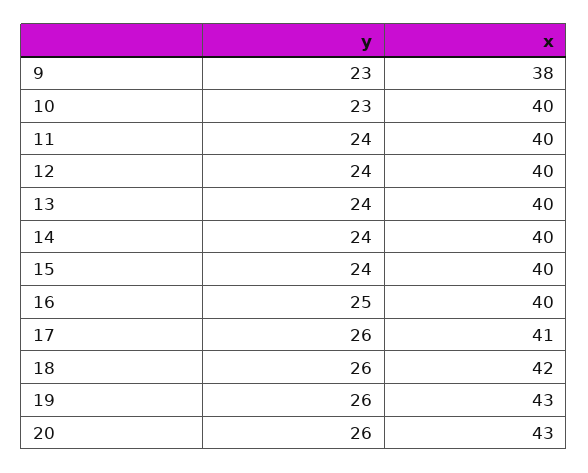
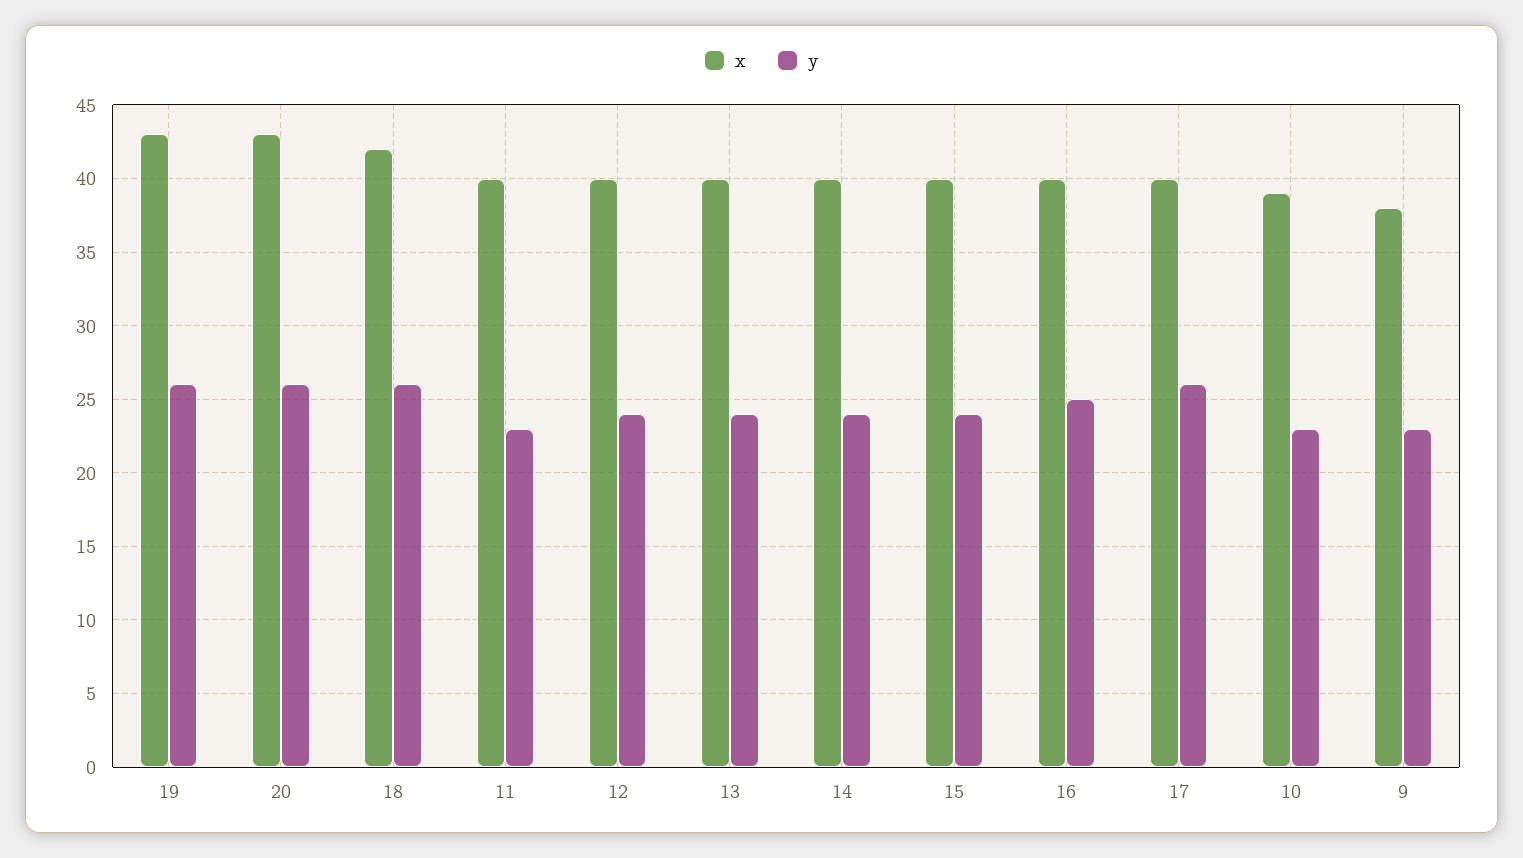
  {
    "y": {
      "9": 23,
      "10": 23,
-     "11": 24,
+     "11": 23,
      "12": 24,
      "13": 24,
      "14": 24,
      "15": 24,
      "16": 25,
      "17": 26,
      "18": 26,
      "19": 26,
      "20": 26
    },
    "x": {
      "9": 38,
-     "10": 40,
+     "10": 39,
      "11": 40,
      "12": 40,
      "13": 40,
      "14": 40,
      "15": 40,
      "16": 40,
-     "17": 41,
+     "17": 40,
      "18": 42,
      "19": 43,
      "20": 43
    }
  }

